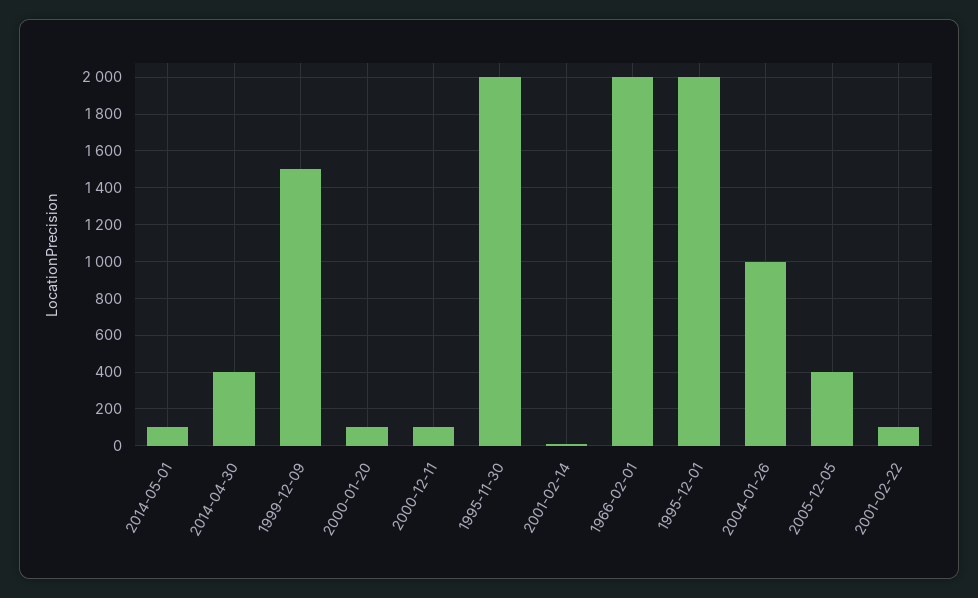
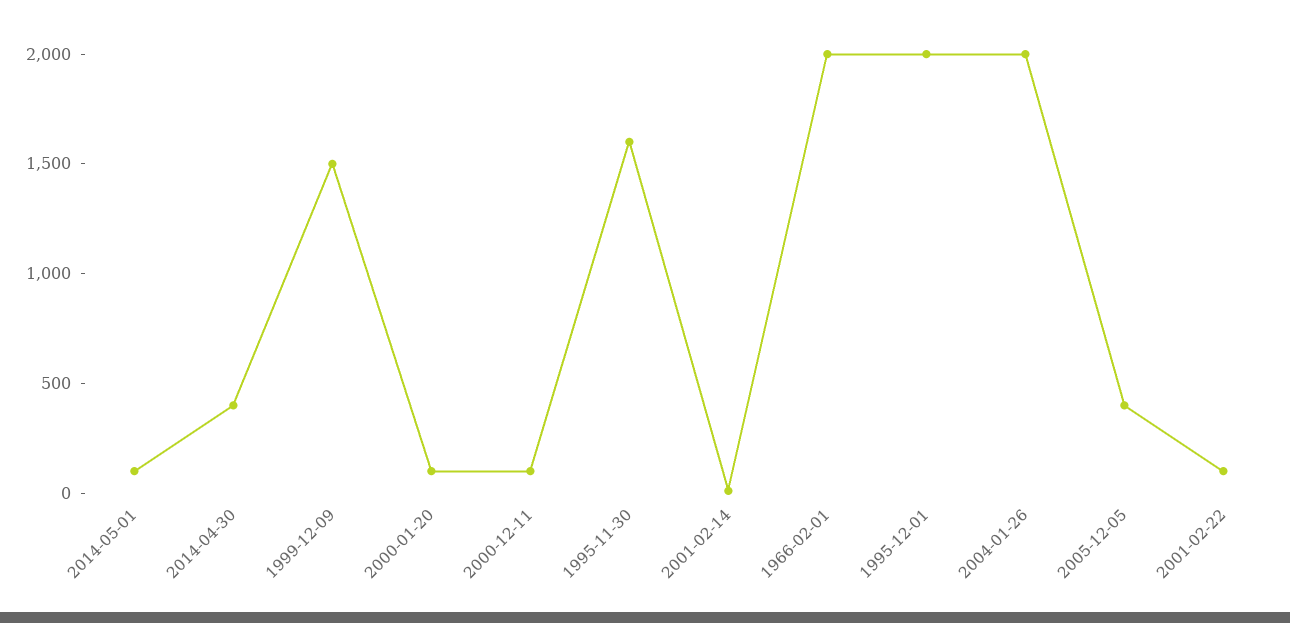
  {
    "2014-05-01": 100,
    "2014-04-30": 400,
    "1999-12-09": 1500,
    "2000-01-20": 100,
    "2000-12-11": 100,
-   "1995-11-30": 2000,
+   "1995-11-30": 1600,
    "2001-02-14": 0,
    "1966-02-01": 2000,
    "1995-12-01": 2000,
-   "2004-01-26": 1000,
+   "2004-01-26": 2000,
    "2005-12-05": 400,
    "2001-02-22": 100
  }

